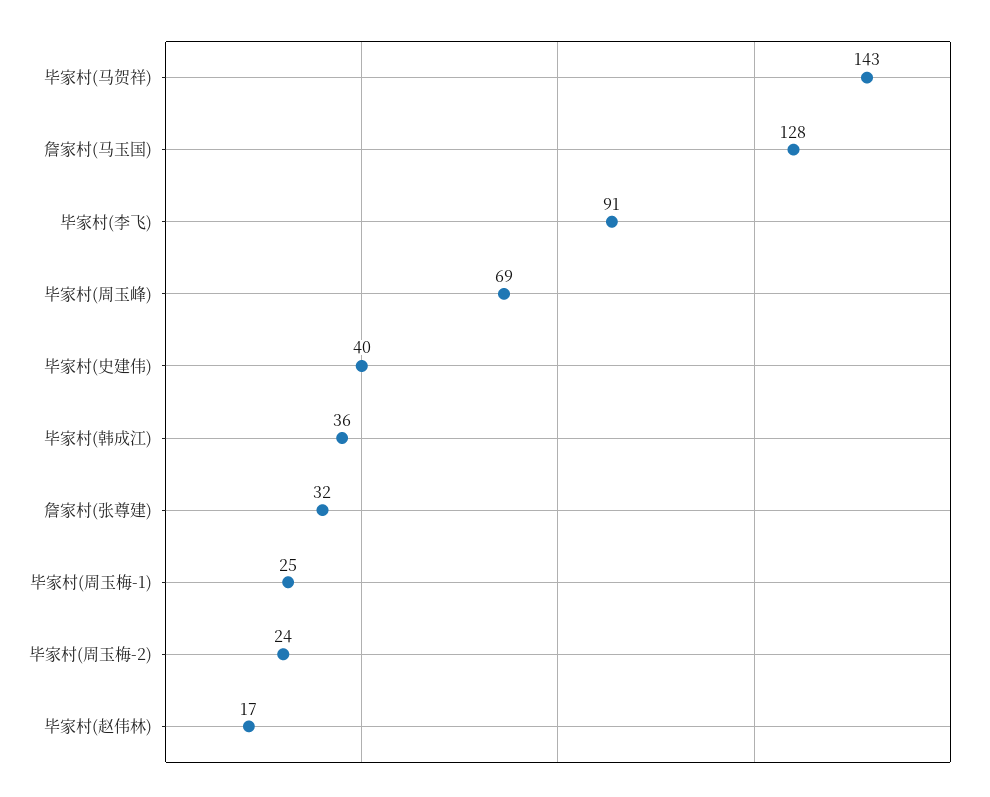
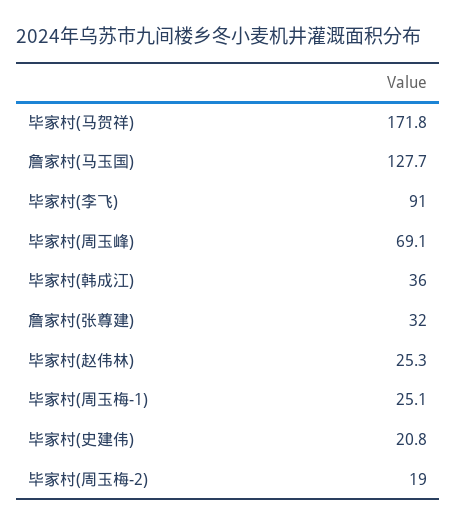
  {
-   "毕家村(马贺祥)": 143,
+   "毕家村(马贺祥)": 171.8,
    "詹家村(马玉国)": 127.7,
    "毕家村(李飞)": 91,
    "毕家村(周玉峰)": 69.1,
-   "毕家村(史建伟)": 40,
+   "毕家村(史建伟)": 20.8,
    "毕家村(韩成江)": 36,
    "詹家村(张尊建)": 32,
    "毕家村(周玉梅-1)": 25.1,
-   "毕家村(周玉梅-2)": 24,
+   "毕家村(周玉梅-2)": 19,
-   "毕家村(赵伟林)": 17
+   "毕家村(赵伟林)": 25.3
  }

